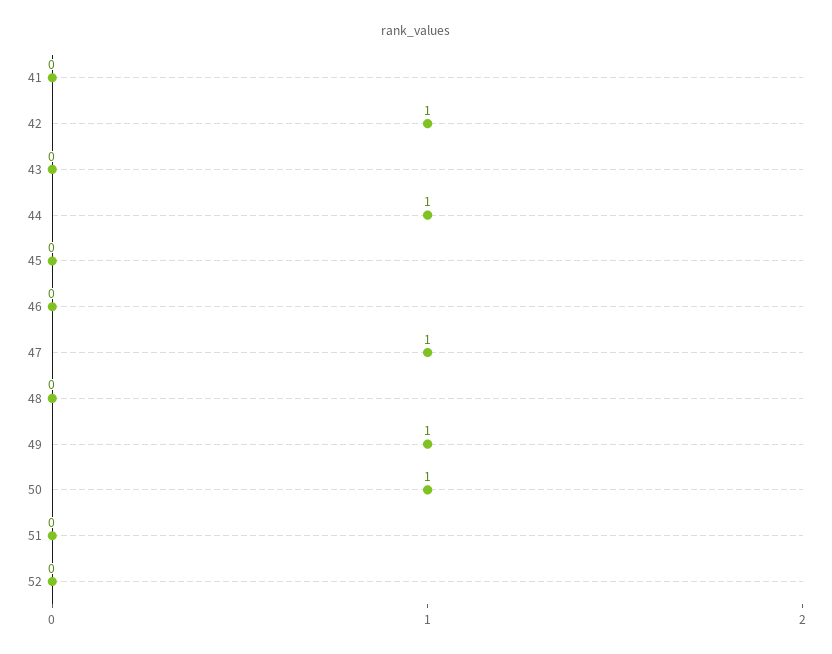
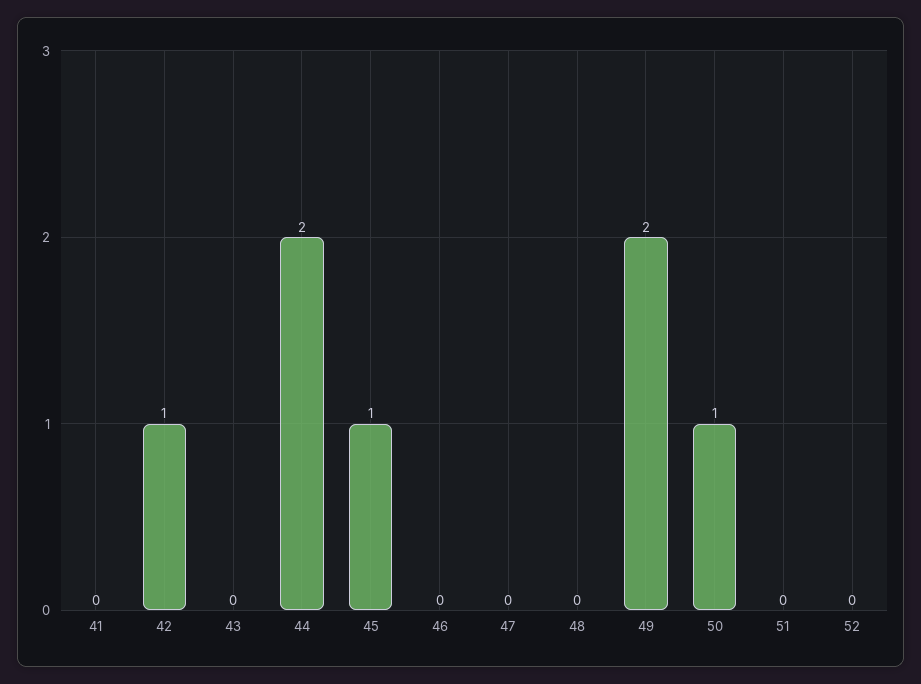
  {
    "41": 0,
    "42": 1,
    "43": 0,
-   "44": 1,
+   "44": 2,
-   "45": 0,
+   "45": 1,
    "46": 0,
-   "47": 1,
+   "47": 0,
    "48": 0,
-   "49": 1,
+   "49": 2,
    "50": 1,
    "51": 0,
    "52": 0
  }

